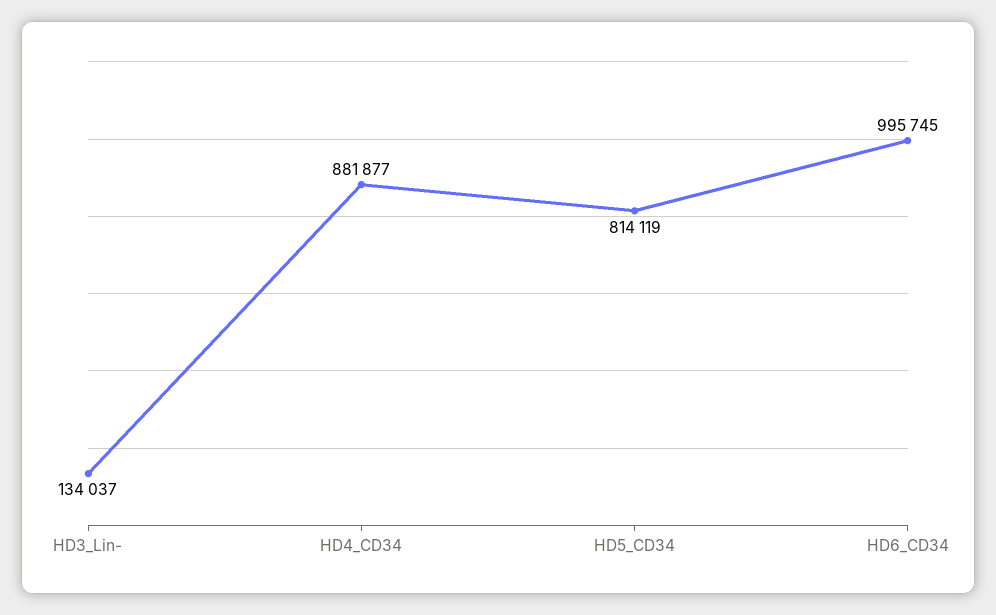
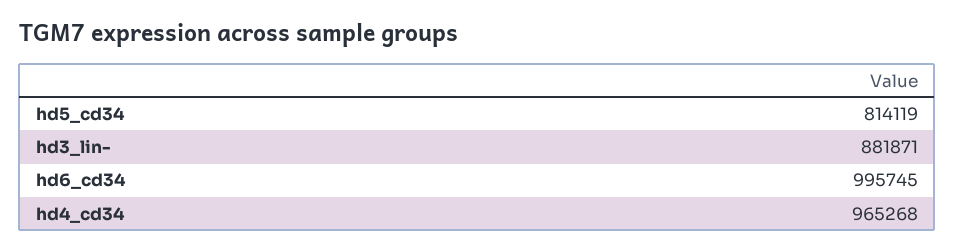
  {
-   "HD3_Lin-": 134037,
+   "HD3_Lin-": 881871,
-   "HD4_CD34": 881877,
+   "HD4_CD34": 965268,
    "HD5_CD34": 814119,
    "HD6_CD34": 995745
  }

